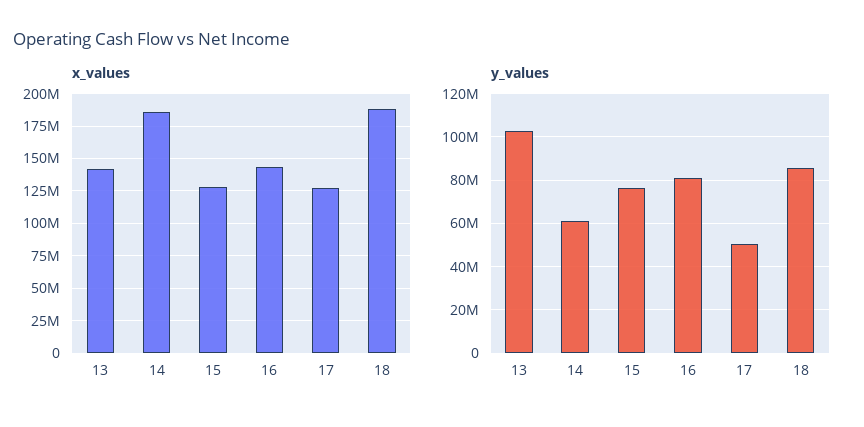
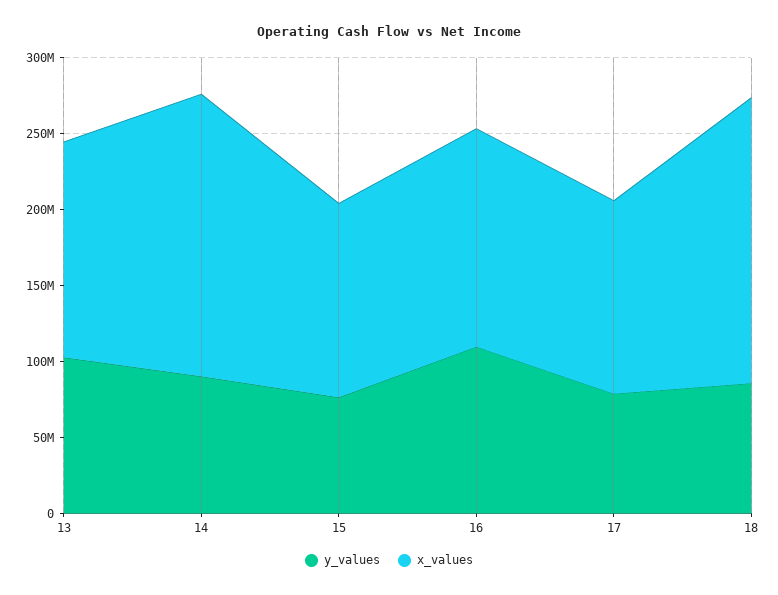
  {
    "x_values": {
      "13": 140000000,
      "14": 185000000,
      "15": 130000000,
      "16": 145000000,
      "17": 125000000,
      "18": 190000000
    },
    "y_values": {
      "13": 105000000,
-     "14": 60000000,
+     "14": 90000000,
      "15": 75000000,
-     "16": 80000000,
+     "16": 110000000,
-     "17": 50000000,
+     "17": 80000000,
      "18": 85000000
    }
  }

